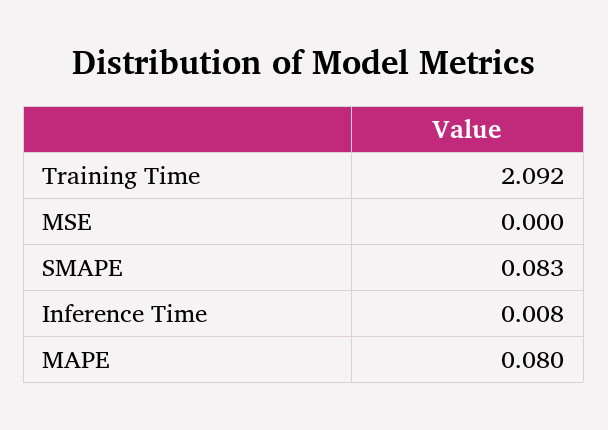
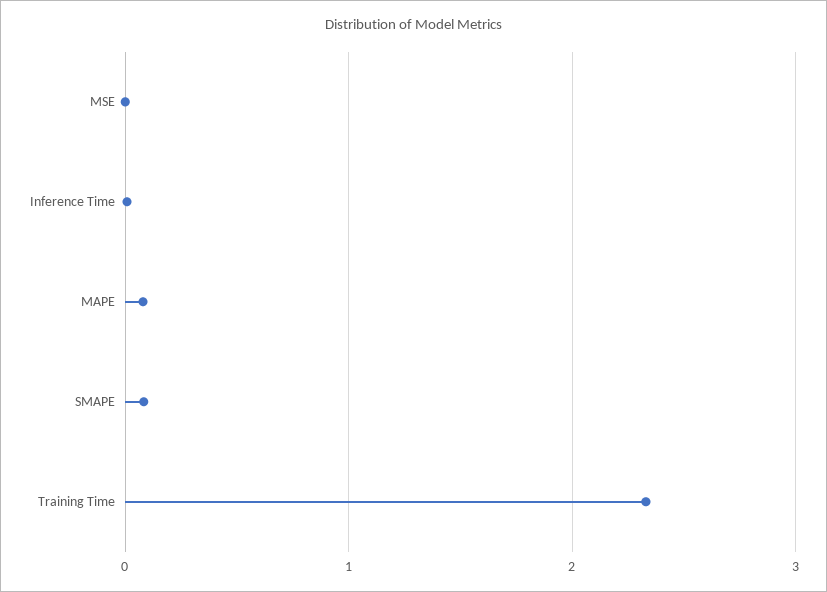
  {
-   "Training Time": 2.092,
+   "Training Time": 2.3,
    "MSE": 0,
    "SMAPE": 0.083,
    "Inference Time": 0.008,
    "MAPE": 0.08
  }

